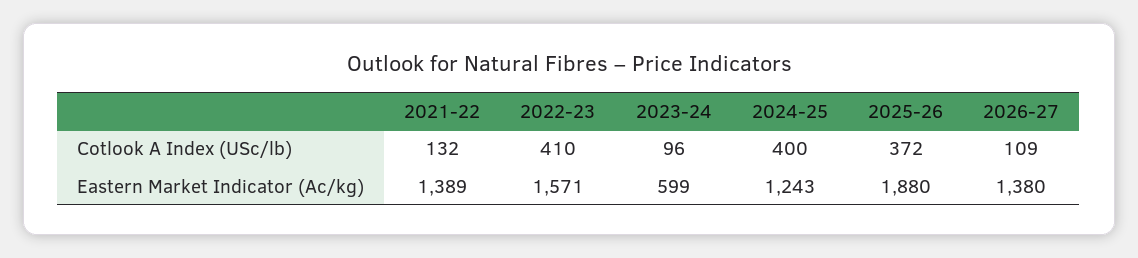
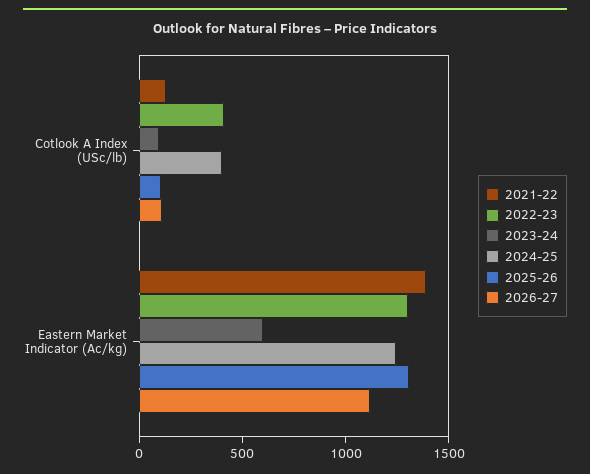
  {
    "2021-22": {
      "Cotlook A Index (USc/lb)": 132,
      "Eastern Market Indicator (Ac/kg)": 1389
    },
    "2022-23": {
      "Cotlook A Index (USc/lb)": 410,
-     "Eastern Market Indicator (Ac/kg)": 1571
+     "Eastern Market Indicator (Ac/kg)": 1300
    },
    "2023-24": {
      "Cotlook A Index (USc/lb)": 96,
      "Eastern Market Indicator (Ac/kg)": 599
    },
    "2024-25": {
      "Cotlook A Index (USc/lb)": 400,
      "Eastern Market Indicator (Ac/kg)": 1243
    },
    "2025-26": {
-     "Cotlook A Index (USc/lb)": 372,
+     "Cotlook A Index (USc/lb)": 100,
-     "Eastern Market Indicator (Ac/kg)": 1880
+     "Eastern Market Indicator (Ac/kg)": 1300
    },
    "2026-27": {
      "Cotlook A Index (USc/lb)": 109,
-     "Eastern Market Indicator (Ac/kg)": 1380
+     "Eastern Market Indicator (Ac/kg)": 1100
    }
  }

